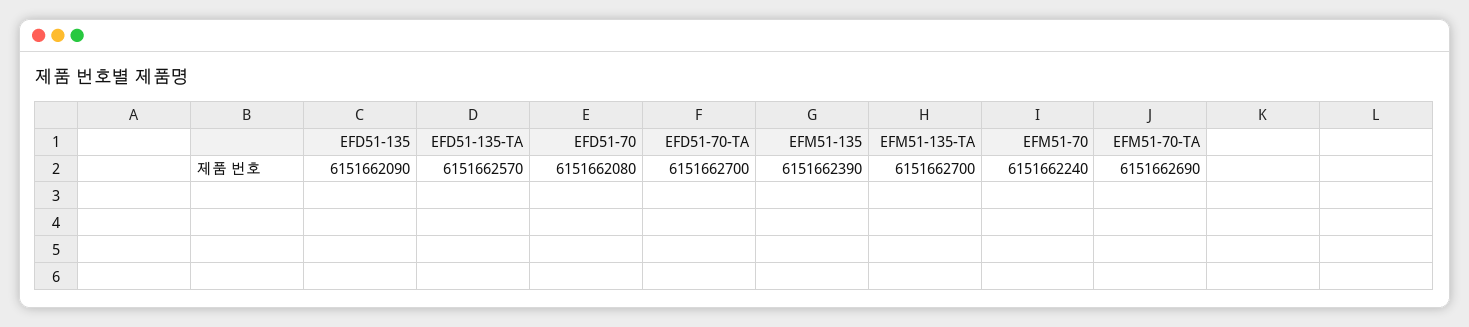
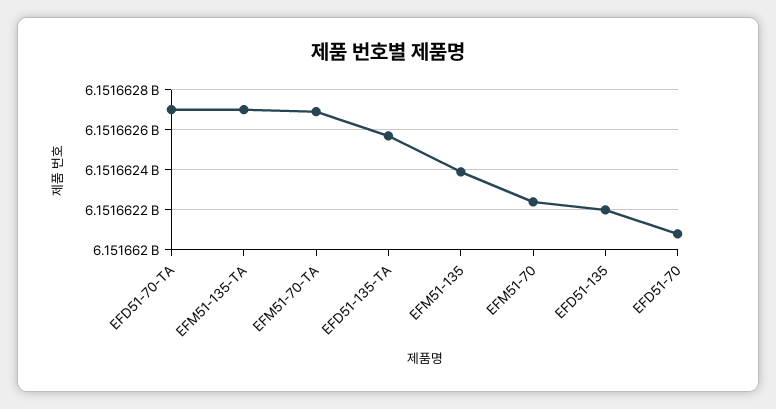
  {
-   "EFD51-135": 6151662090,
+   "EFD51-135": 6151662200,
    "EFD51-135-TA": 6151662570,
    "EFD51-70": 6151662080,
    "EFD51-70-TA": 6151662700,
    "EFM51-135": 6151662390,
    "EFM51-135-TA": 6151662700,
    "EFM51-70": 6151662240,
    "EFM51-70-TA": 6151662690
  }

